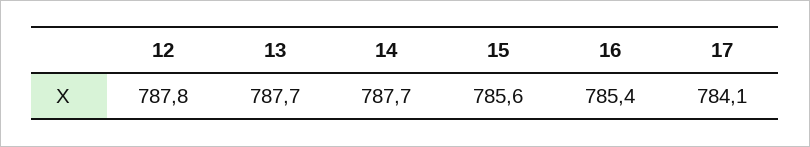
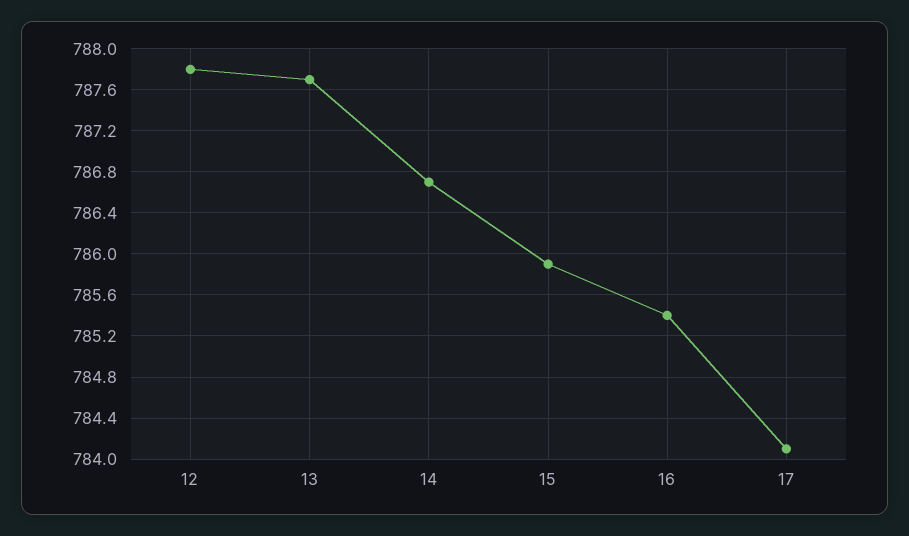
  {
    "12": 787.8,
    "13": 787.7,
-   "14": 787.7,
+   "14": 786.7,
-   "15": 785.6,
+   "15": 785.9,
    "16": 785.4,
    "17": 784.1
  }

